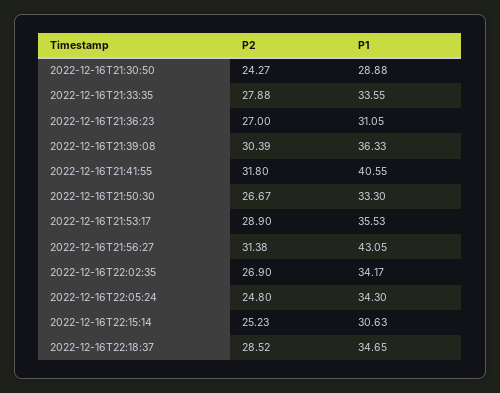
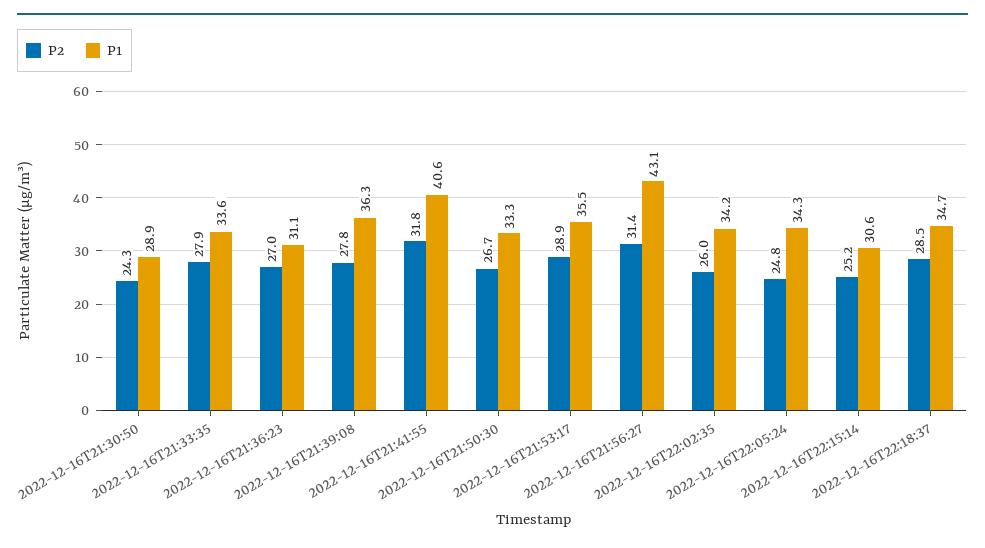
  {
    "P2": {
      "2022-12-16T21:30:50": 24.27,
      "2022-12-16T21:33:35": 27.88,
      "2022-12-16T21:36:23": 27,
-     "2022-12-16T21:39:08": 30.39,
+     "2022-12-16T21:39:08": 27.8,
      "2022-12-16T21:41:55": 31.8,
      "2022-12-16T21:50:30": 26.67,
      "2022-12-16T21:53:17": 28.9,
      "2022-12-16T21:56:27": 31.38,
-     "2022-12-16T22:02:35": 26.9,
+     "2022-12-16T22:02:35": 26,
      "2022-12-16T22:05:24": 24.8,
      "2022-12-16T22:15:14": 25.23,
      "2022-12-16T22:18:37": 28.52
    },
    "P1": {
      "2022-12-16T21:30:50": 28.88,
      "2022-12-16T21:33:35": 33.55,
      "2022-12-16T21:36:23": 31.05,
      "2022-12-16T21:39:08": 36.33,
      "2022-12-16T21:41:55": 40.55,
      "2022-12-16T21:50:30": 33.3,
      "2022-12-16T21:53:17": 35.53,
      "2022-12-16T21:56:27": 43.05,
      "2022-12-16T22:02:35": 34.17,
      "2022-12-16T22:05:24": 34.3,
      "2022-12-16T22:15:14": 30.63,
      "2022-12-16T22:18:37": 34.65
    }
  }

